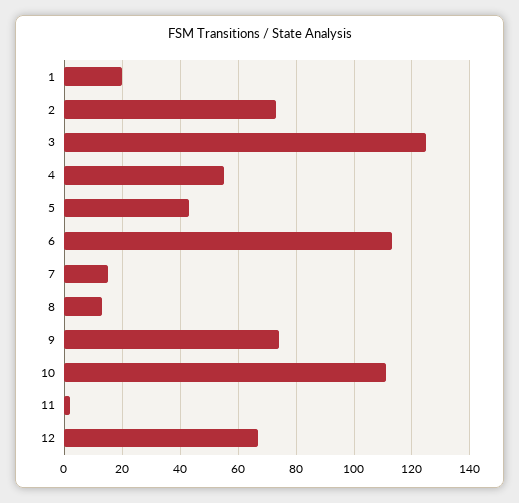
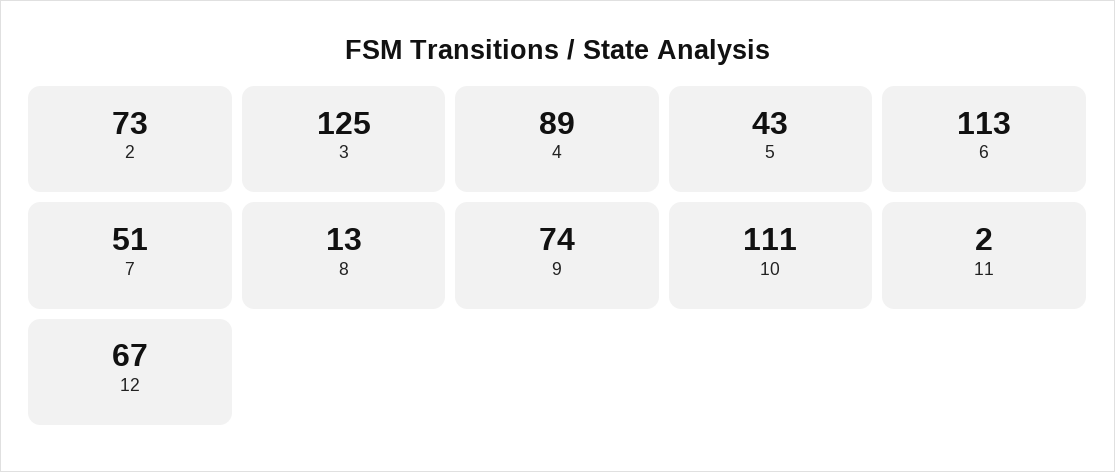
  {
-   "1": 20,
    "2": 73,
    "3": 125,
-   "4": 55,
+   "4": 89,
    "5": 43,
    "6": 113,
-   "7": 15,
+   "7": 51,
    "8": 13,
    "9": 74,
    "10": 111,
    "11": 2,
    "12": 67
  }

